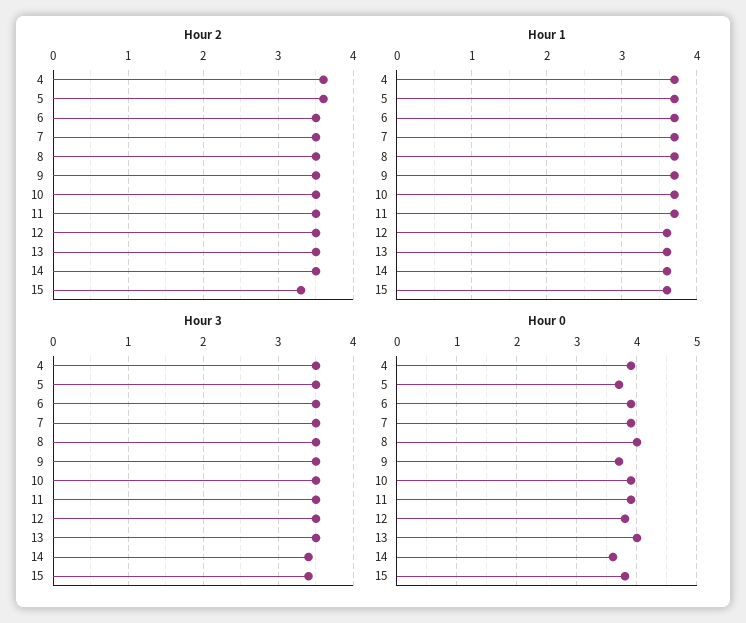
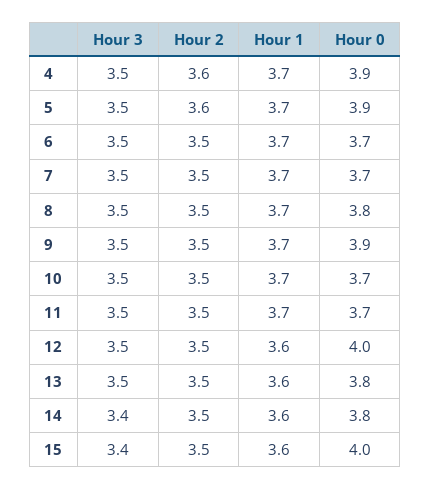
  {
    "Hour 2": {
      "4": 3.6,
      "5": 3.6,
      "6": 3.5,
      "7": 3.5,
      "8": 3.5,
      "9": 3.5,
      "10": 3.5,
      "11": 3.5,
      "12": 3.5,
      "13": 3.5,
      "14": 3.5,
-     "15": 3.3
+     "15": 3.5
    },
    "Hour 1": {
      "4": 3.7,
      "5": 3.7,
      "6": 3.7,
      "7": 3.7,
      "8": 3.7,
      "9": 3.7,
      "10": 3.7,
      "11": 3.7,
      "12": 3.6,
      "13": 3.6,
      "14": 3.6,
      "15": 3.6
    },
    "Hour 3": {
      "4": 3.5,
      "5": 3.5,
      "6": 3.5,
      "7": 3.5,
      "8": 3.5,
      "9": 3.5,
      "10": 3.5,
      "11": 3.5,
      "12": 3.5,
      "13": 3.5,
      "14": 3.4,
      "15": 3.4
    },
    "Hour 0": {
      "4": 3.9,
-     "5": 3.7,
+     "5": 3.9,
-     "6": 3.9,
+     "6": 3.7,
-     "7": 3.9,
+     "7": 3.7,
-     "8": 4,
+     "8": 3.8,
-     "9": 3.7,
+     "9": 3.9,
-     "10": 3.9,
+     "10": 3.7,
-     "11": 3.9,
+     "11": 3.7,
-     "12": 3.8,
+     "12": 4,
-     "13": 4,
+     "13": 3.8,
-     "14": 3.6,
+     "14": 3.8,
-     "15": 3.8
+     "15": 4
    }
  }

